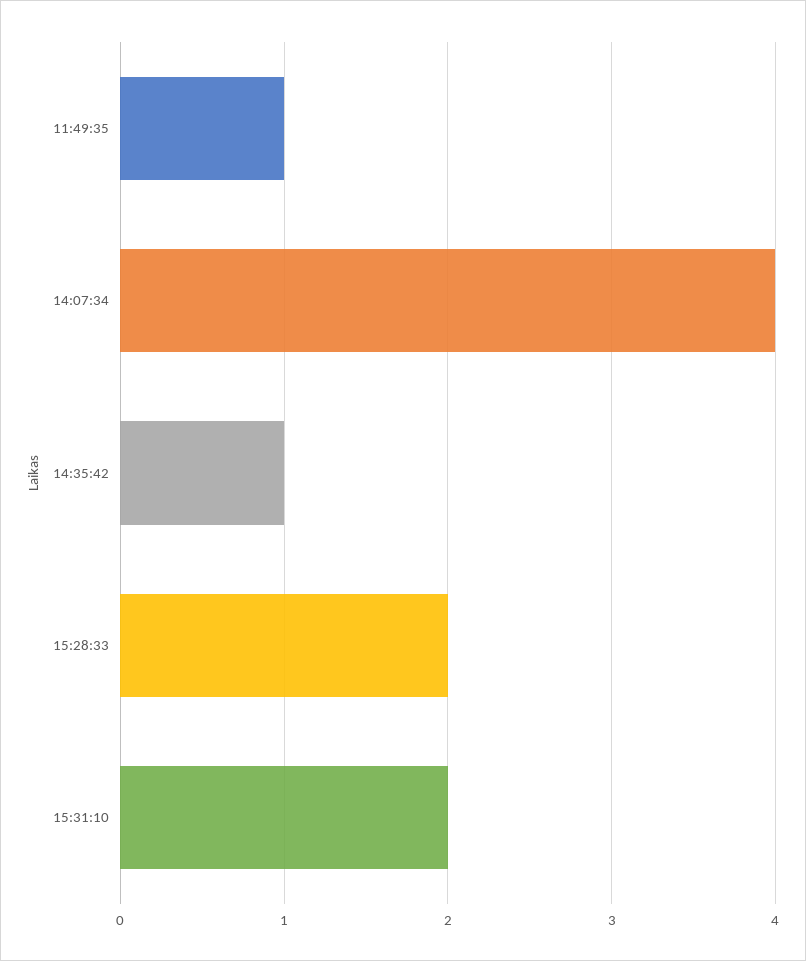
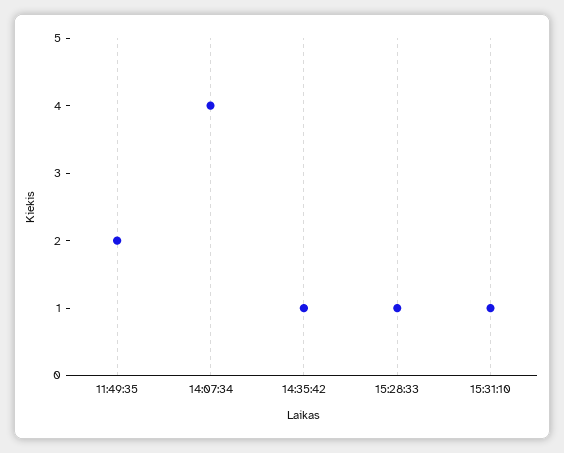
  {
-   "11:49:35": 1,
+   "11:49:35": 2,
    "14:07:34": 4,
    "14:35:42": 1,
-   "15:28:33": 2,
+   "15:28:33": 1,
-   "15:31:10": 2
+   "15:31:10": 1
  }

